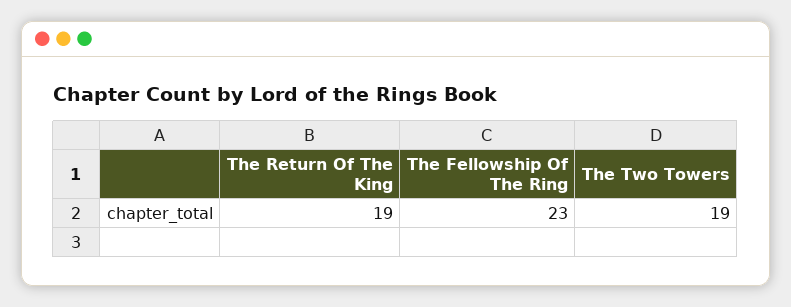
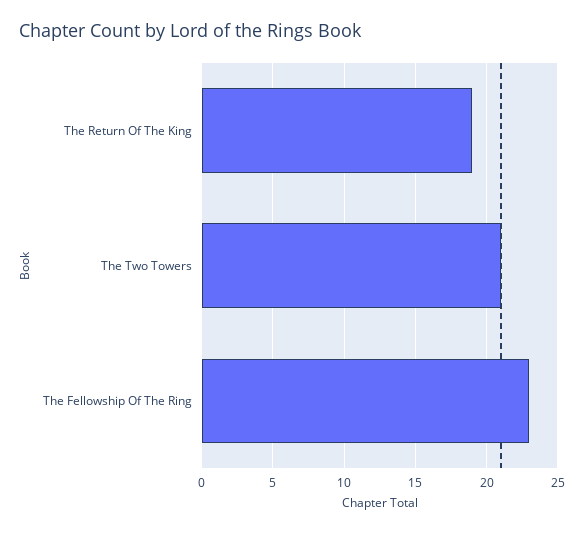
  {
    "The Return Of The King": 19,
    "The Fellowship Of The Ring": 23,
-   "The Two Towers": 19
+   "The Two Towers": 21
  }

